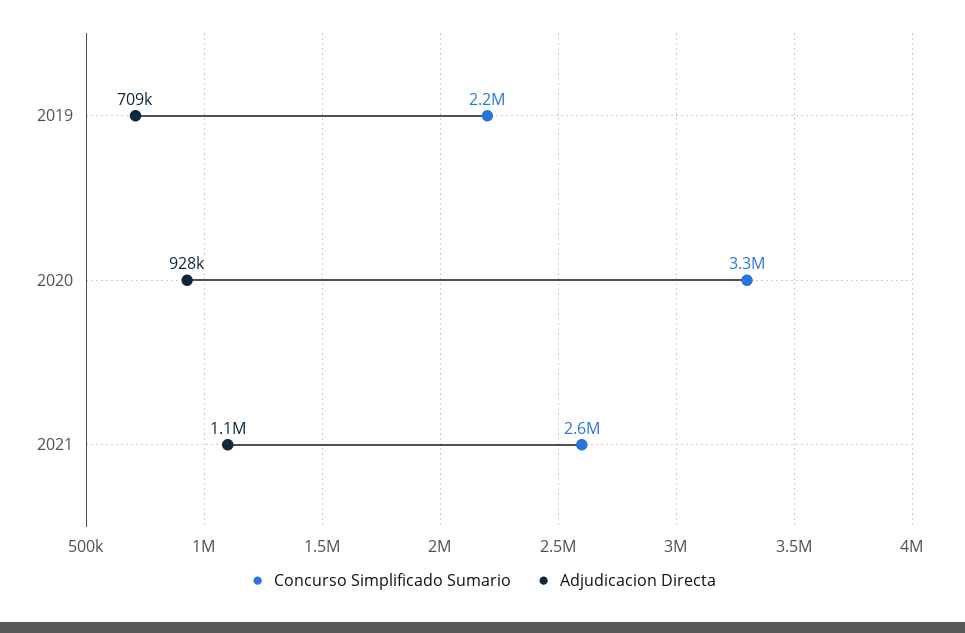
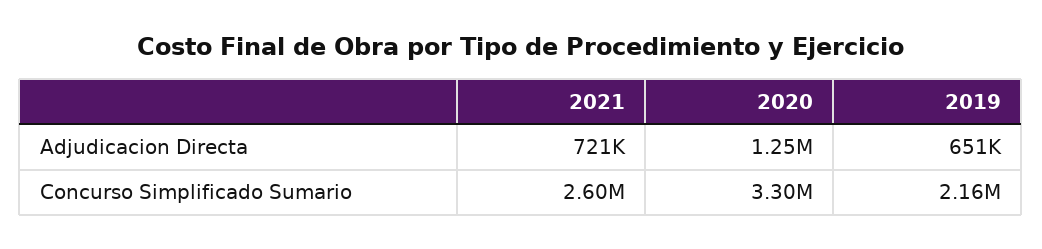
  {
    "Concurso Simplificado Sumario": {
      "2019": 2160000,
      "2020": 3300000,
      "2021": 2600000
    },
    "Adjudicacion Directa": {
-     "2019": 709000,
+     "2019": 651000,
-     "2020": 928000,
+     "2020": 1250000,
-     "2021": 1100000
+     "2021": 721000
    }
  }

